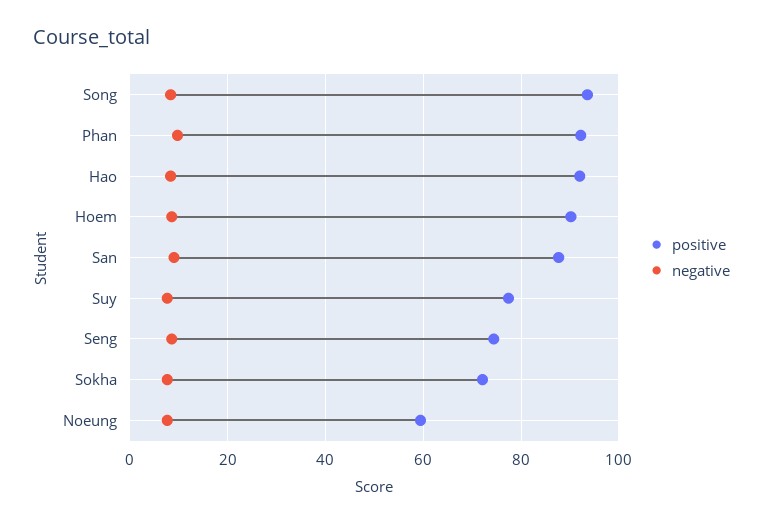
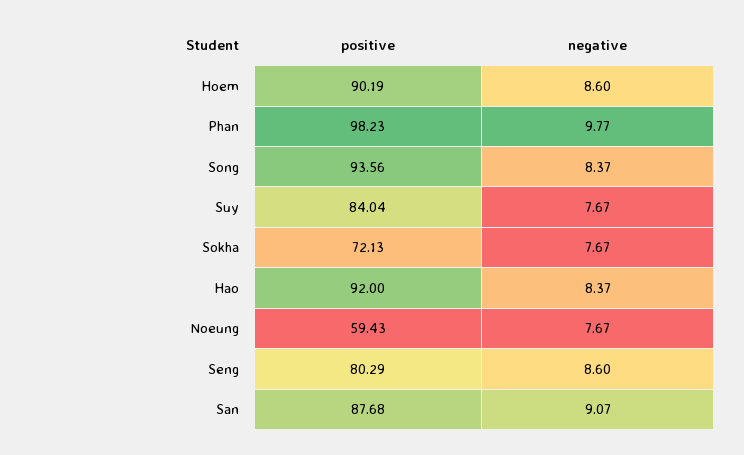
  {
    "positive": {
      "Song": 93.56,
-     "Phan": 92,
+     "Phan": 98.23,
      "Hao": 92,
      "Hoem": 90.19,
      "San": 87.68,
-     "Suy": 78,
+     "Suy": 84.04,
-     "Seng": 74,
+     "Seng": 80.29,
      "Sokha": 72.13,
      "Noeung": 59.43
    },
    "negative": {
      "Song": 8.37,
      "Phan": 9.77,
      "Hao": 8.37,
      "Hoem": 8.6,
      "San": 9.07,
      "Suy": 7.67,
      "Seng": 8.6,
      "Sokha": 7.67,
      "Noeung": 7.67
    }
  }

